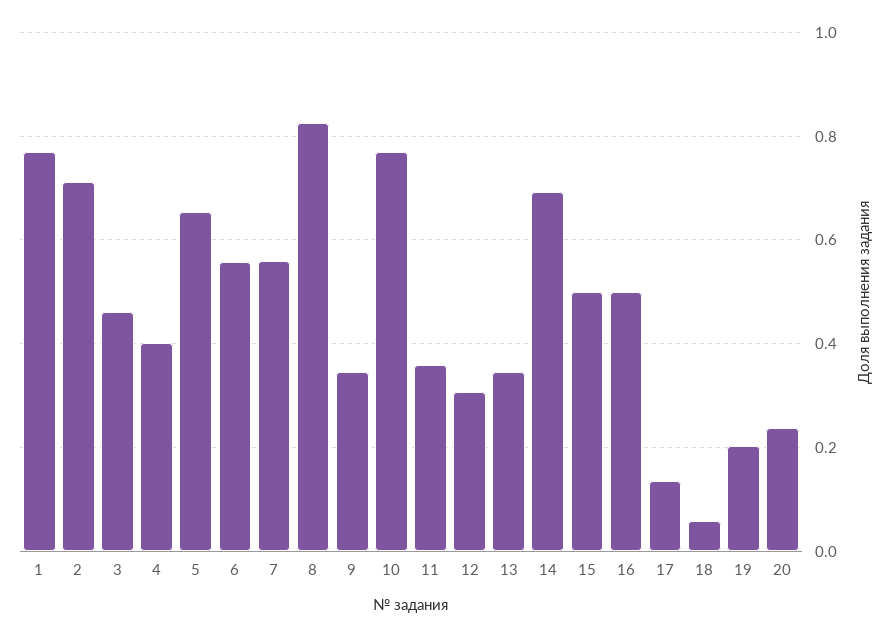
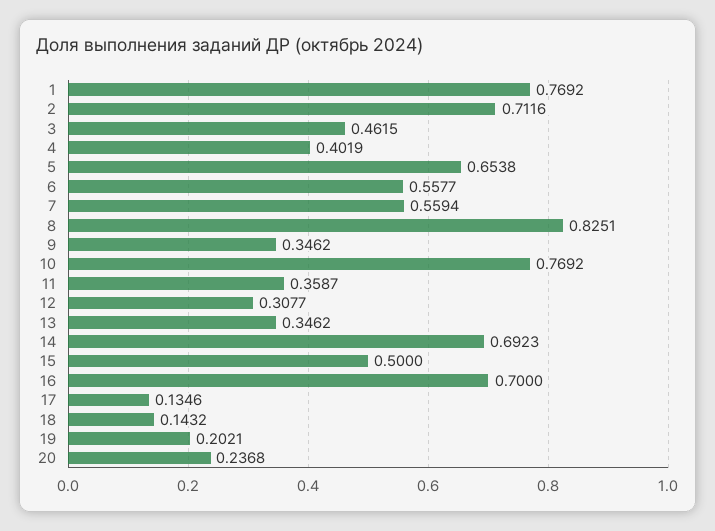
  {
    "1": 0.7692,
    "2": 0.7116,
    "3": 0.4615,
    "4": 0.4019,
    "5": 0.6538,
    "6": 0.5577,
    "7": 0.5594,
    "8": 0.8251,
    "9": 0.3462,
    "10": 0.7692,
    "11": 0.3587,
    "12": 0.3077,
    "13": 0.3462,
    "14": 0.6923,
    "15": 0.5,
-   "16": 0.5,
+   "16": 0.7,
    "17": 0.1346,
-   "18": 0.06,
+   "18": 0.1432,
    "19": 0.2021,
    "20": 0.2368
  }

